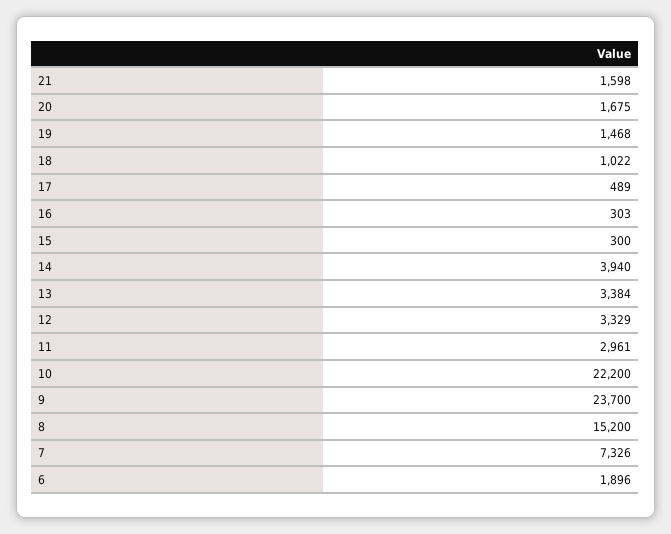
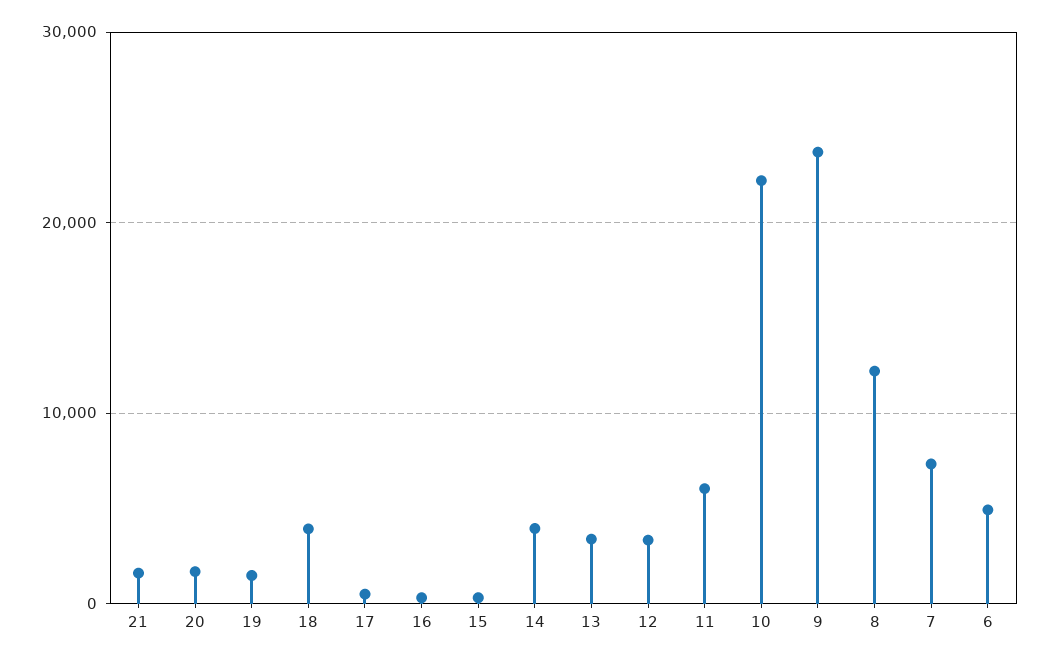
  {
    "21": 1598,
    "20": 1675,
    "19": 1468,
-   "18": 1022,
+   "18": 4000,
    "17": 489,
    "16": 303,
    "15": 300,
    "14": 3940,
    "13": 3384,
    "12": 3329,
-   "11": 2961,
+   "11": 6000,
    "10": 22200,
    "9": 23700,
-   "8": 15200,
+   "8": 12000,
    "7": 7326,
-   "6": 1896
+   "6": 5000
  }

